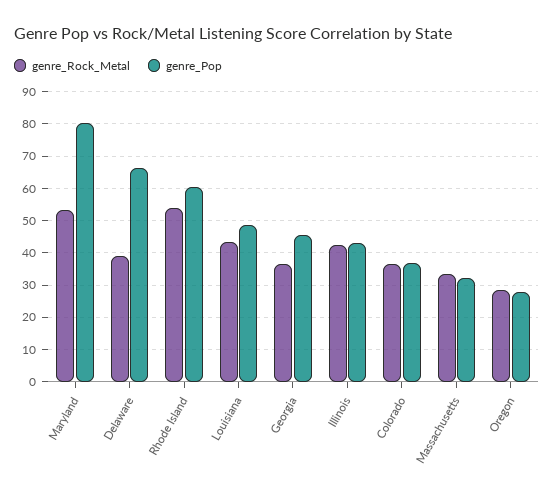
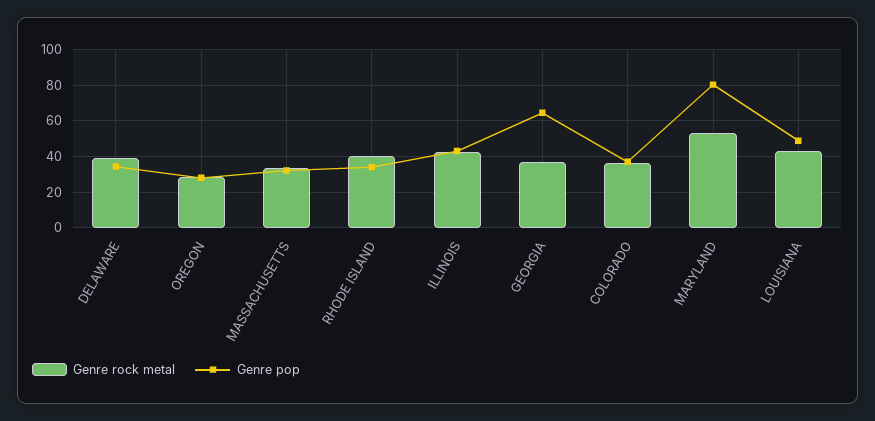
  {
    "genre_Rock_Metal": {
      "Maryland": 54,
      "Delaware": 38,
-     "Rhode Island": 54,
+     "Rhode Island": 40,
      "Louisiana": 44,
      "Georgia": 36,
      "Illinois": 42,
      "Colorado": 36,
      "Massachusetts": 34,
      "Oregon": 28
    },
    "genre_Pop": {
      "Maryland": 80,
-     "Delaware": 66,
+     "Delaware": 35,
-     "Rhode Island": 60,
+     "Rhode Island": 35,
      "Louisiana": 48,
-     "Georgia": 46,
+     "Georgia": 65,
      "Illinois": 44,
      "Colorado": 38,
      "Massachusetts": 32,
      "Oregon": 28
    }
  }

